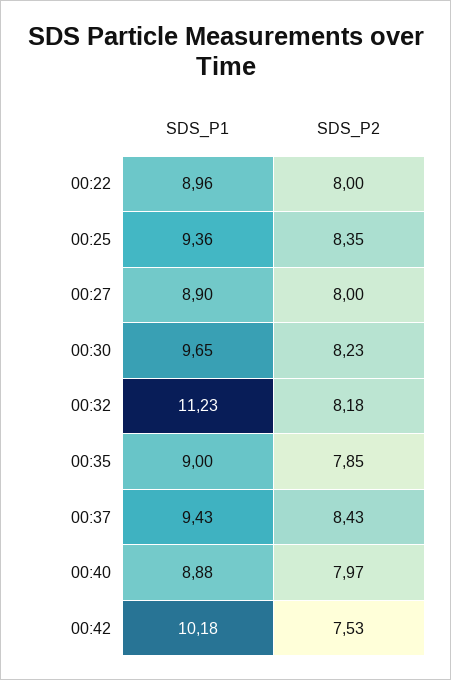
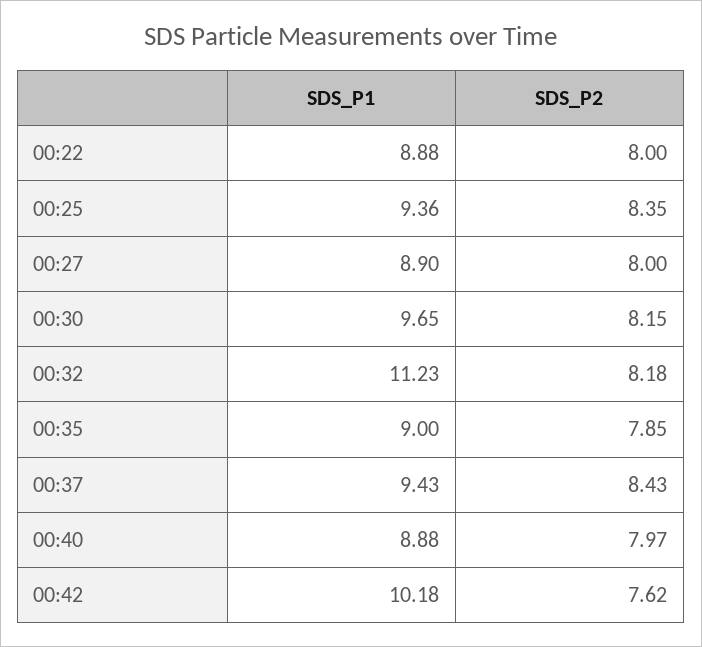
  {
    "SDS_P1": {
-     "00:22": 8.96,
+     "00:22": 8.88,
      "00:25": 9.36,
      "00:27": 8.9,
      "00:30": 9.65,
      "00:32": 11.23,
      "00:35": 9,
      "00:37": 9.43,
      "00:40": 8.88,
      "00:42": 10.18
    },
    "SDS_P2": {
      "00:22": 8,
      "00:25": 8.35,
      "00:27": 8,
-     "00:30": 8.23,
+     "00:30": 8.15,
      "00:32": 8.18,
      "00:35": 7.85,
      "00:37": 8.43,
      "00:40": 7.97,
-     "00:42": 7.53
+     "00:42": 7.62
    }
  }

